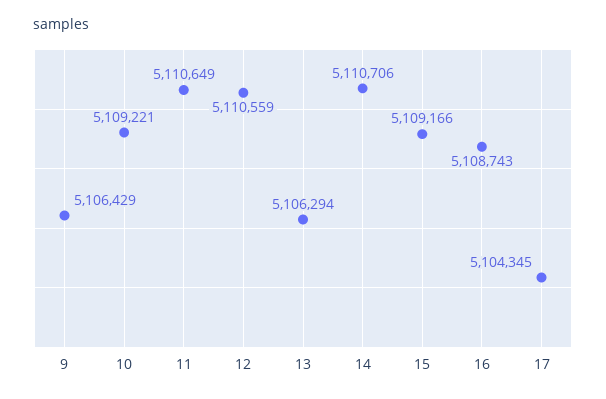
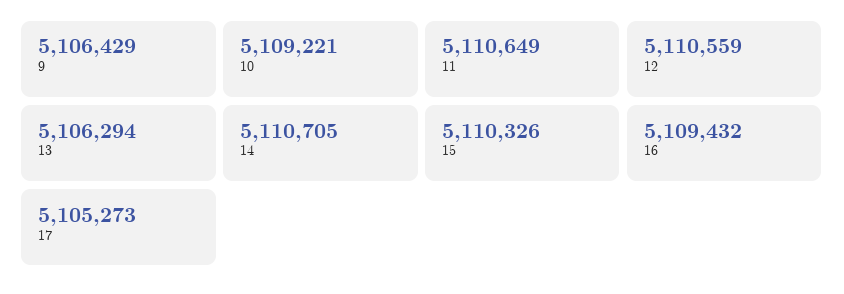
  {
    "9": 5106429,
    "10": 5109221,
    "11": 5110649,
    "12": 5110559,
    "13": 5106294,
-   "14": 5110706,
+   "14": 5110705,
-   "15": 5109166,
+   "15": 5110326,
-   "16": 5108743,
+   "16": 5109432,
-   "17": 5104345
+   "17": 5105273
  }

